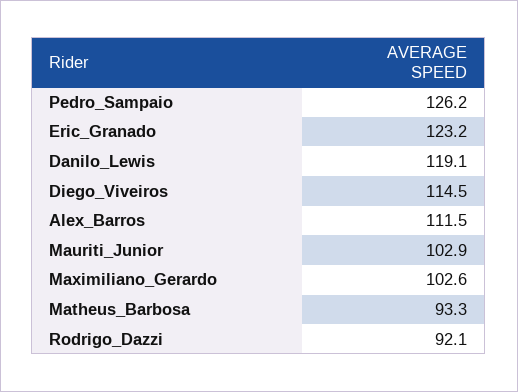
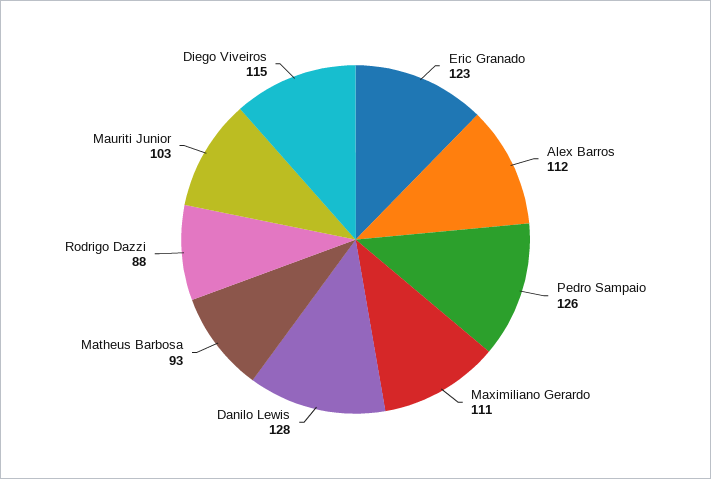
  {
    "Pedro_Sampaio": 126.2,
    "Eric_Granado": 123.2,
-   "Danilo_Lewis": 119.1,
+   "Danilo_Lewis": 128,
    "Diego_Viveiros": 114.5,
    "Alex_Barros": 111.5,
    "Mauriti_Junior": 102.9,
-   "Maximiliano_Gerardo": 102.6,
+   "Maximiliano_Gerardo": 111,
    "Matheus_Barbosa": 93.3,
-   "Rodrigo_Dazzi": 92.1
+   "Rodrigo_Dazzi": 88
  }

